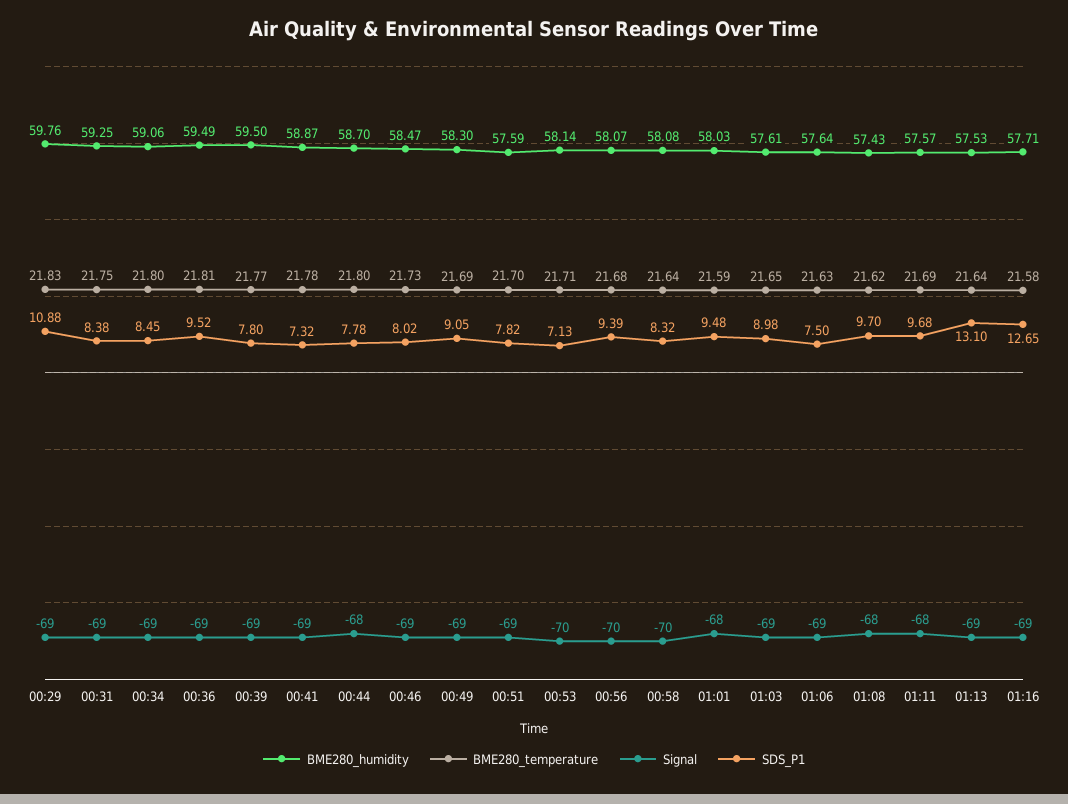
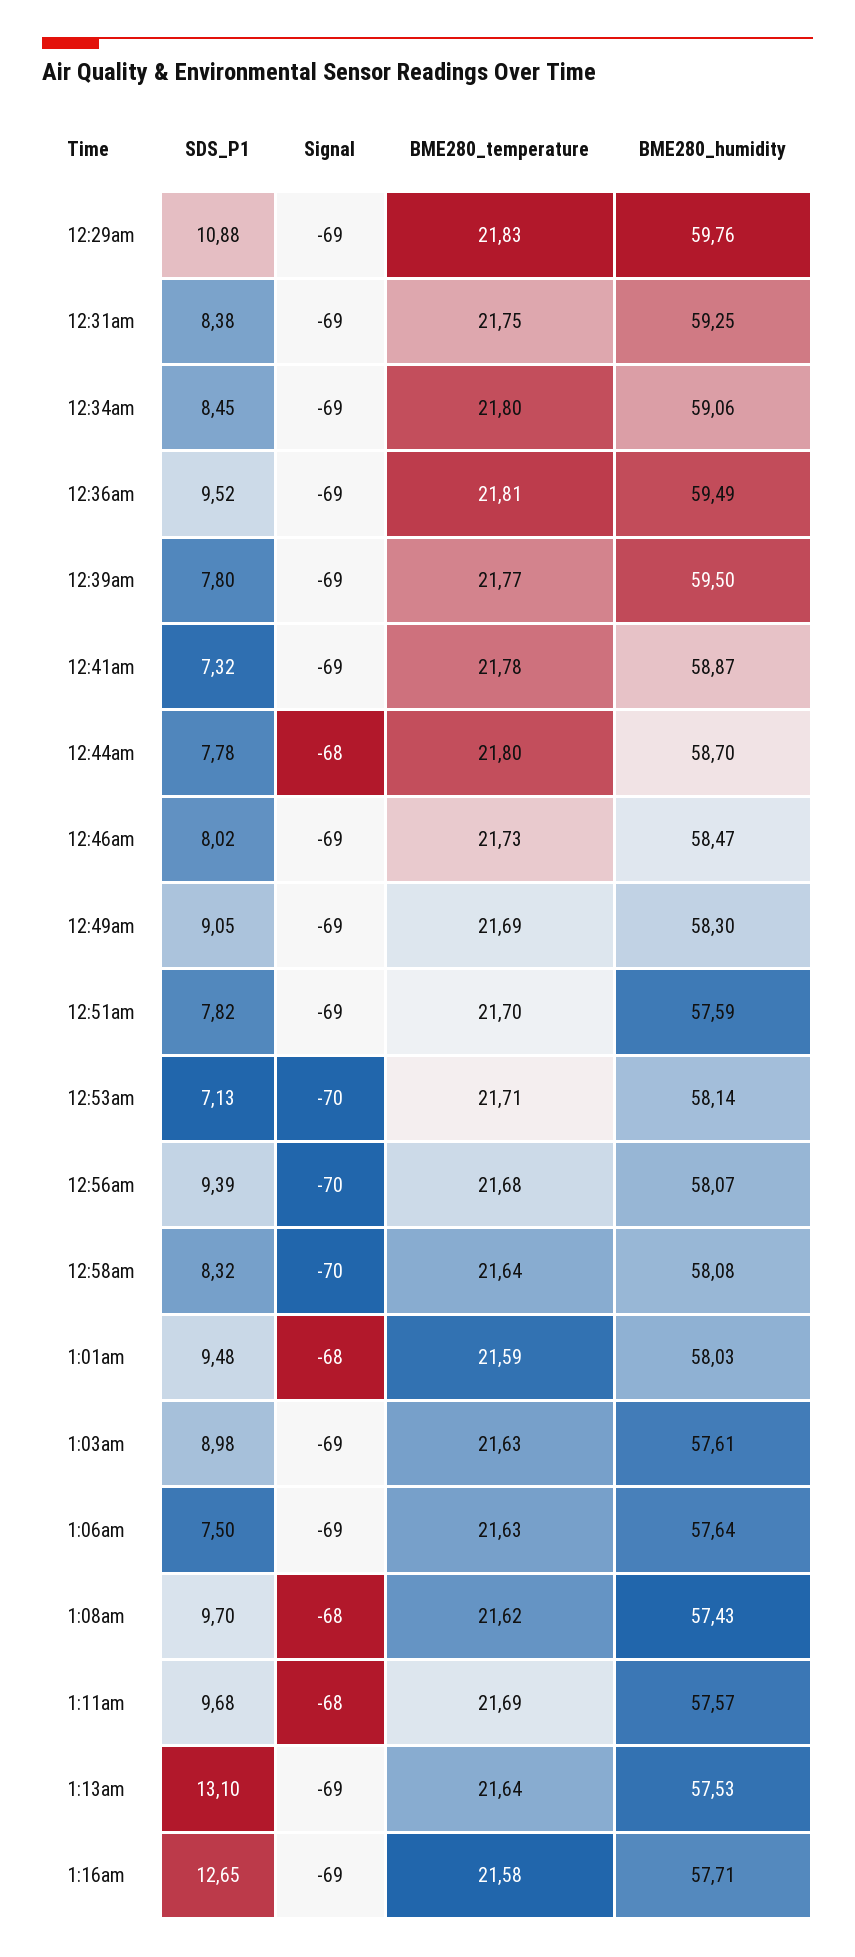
  {
    "BME280_humidity": {
      "00:29": 59.76,
      "00:31": 59.25,
      "00:34": 59.06,
      "00:36": 59.49,
      "00:39": 59.5,
      "00:41": 58.87,
      "00:44": 58.7,
      "00:46": 58.47,
      "00:49": 58.3,
      "00:51": 57.59,
      "00:53": 58.14,
      "00:56": 58.07,
      "00:58": 58.08,
      "01:01": 58.03,
      "01:03": 57.61,
      "01:06": 57.64,
      "01:08": 57.43,
      "01:11": 57.57,
      "01:13": 57.53,
      "01:16": 57.71
    },
    "BME280_temperature": {
      "00:29": 21.83,
      "00:31": 21.75,
      "00:34": 21.8,
      "00:36": 21.81,
      "00:39": 21.77,
      "00:41": 21.78,
      "00:44": 21.8,
      "00:46": 21.73,
      "00:49": 21.69,
      "00:51": 21.7,
      "00:53": 21.71,
      "00:56": 21.68,
      "00:58": 21.64,
      "01:01": 21.59,
-     "01:03": 21.65,
+     "01:03": 21.63,
      "01:06": 21.63,
      "01:08": 21.62,
      "01:11": 21.69,
      "01:13": 21.64,
      "01:16": 21.58
    },
    "Signal": {
      "00:29": -69,
      "00:31": -69,
      "00:34": -69,
      "00:36": -69,
      "00:39": -69,
      "00:41": -69,
      "00:44": -68,
      "00:46": -69,
      "00:49": -69,
      "00:51": -69,
      "00:53": -70,
      "00:56": -70,
      "00:58": -70,
      "01:01": -68,
      "01:03": -69,
      "01:06": -69,
      "01:08": -68,
      "01:11": -68,
      "01:13": -69,
      "01:16": -69
    },
    "SDS_P1": {
      "00:29": 10.88,
      "00:31": 8.38,
      "00:34": 8.45,
      "00:36": 9.52,
      "00:39": 7.8,
      "00:41": 7.32,
      "00:44": 7.78,
      "00:46": 8.02,
      "00:49": 9.05,
      "00:51": 7.82,
      "00:53": 7.13,
      "00:56": 9.39,
      "00:58": 8.32,
      "01:01": 9.48,
      "01:03": 8.98,
      "01:06": 7.5,
      "01:08": 9.7,
      "01:11": 9.68,
      "01:13": 13.1,
      "01:16": 12.65
    }
  }

